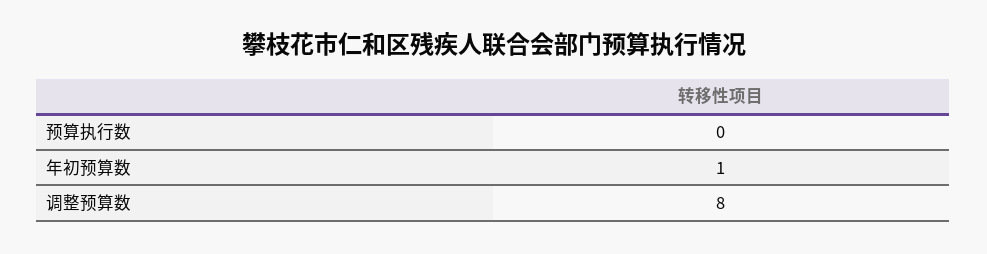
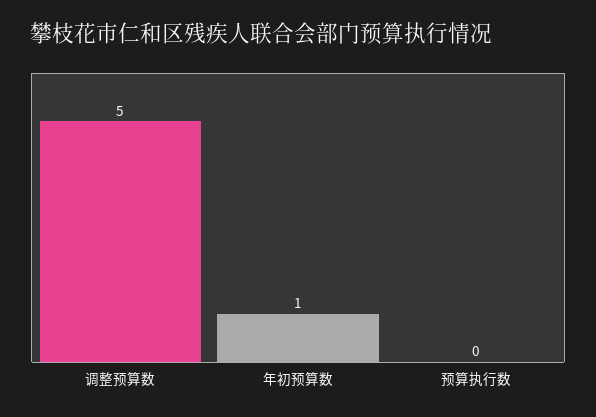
  {
    "预算执行数": 0,
    "年初预算数": 1,
-   "调整预算数": 8
+   "调整预算数": 5
  }

